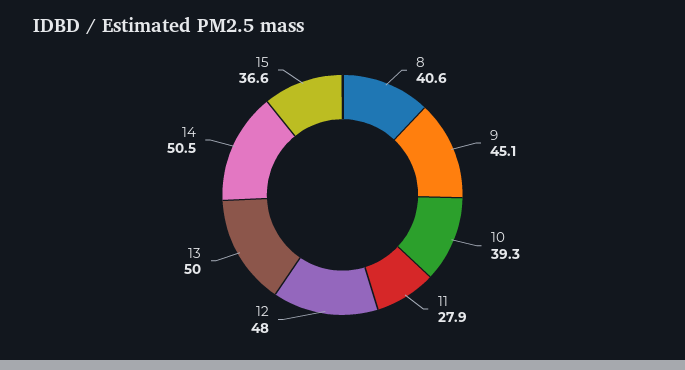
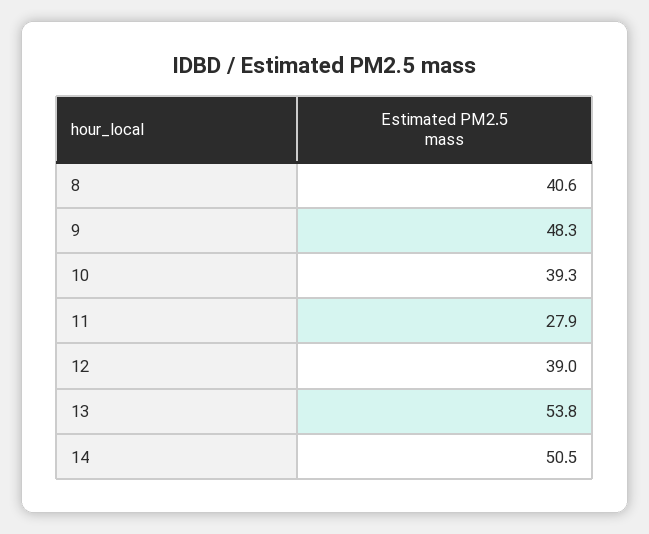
  {
    "8": 40.6,
-   "9": 45.1,
+   "9": 48.3,
    "10": 39.3,
    "11": 27.9,
-   "12": 48,
+   "12": 39,
-   "13": 50,
+   "13": 53.8,
-   "14": 50.5,
+   "14": 50.5
-   "15": 36.6
  }

